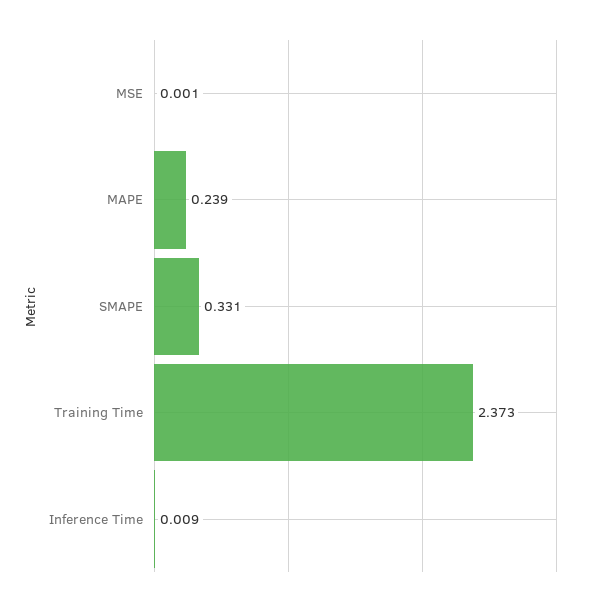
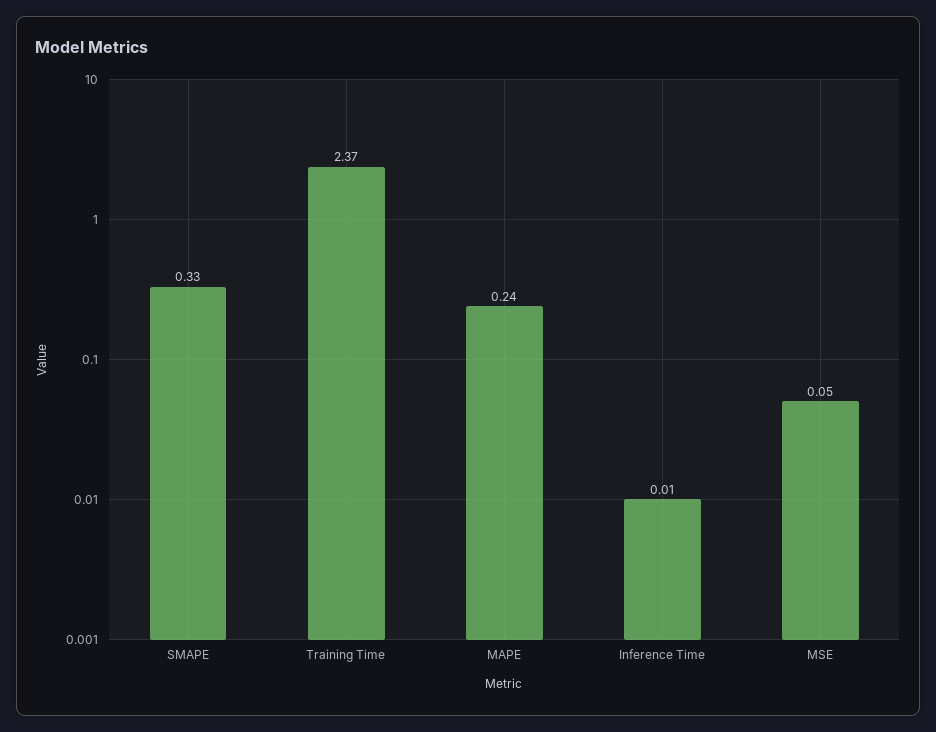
  {
-   "MSE": 0.001,
+   "MSE": 0.05,
    "MAPE": 0.239,
    "SMAPE": 0.331,
    "Training Time": 2.373,
    "Inference Time": 0.009
  }

